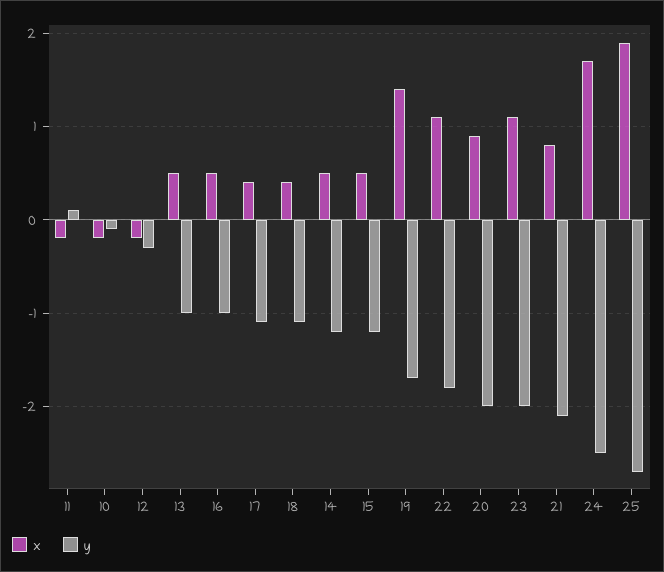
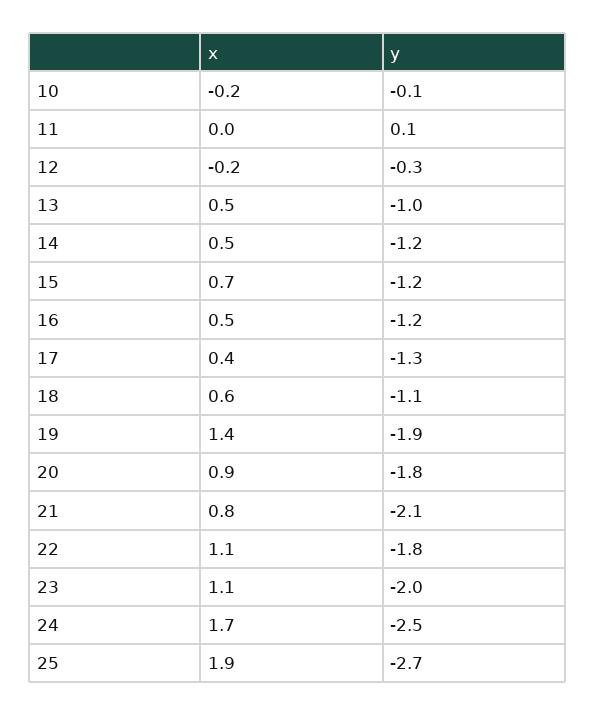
  {
    "x": {
-     "11": -0.2,
+     "11": 0,
      "10": -0.2,
      "12": -0.2,
      "13": 0.5,
      "16": 0.5,
      "17": 0.4,
-     "18": 0.4,
+     "18": 0.6,
      "14": 0.5,
-     "15": 0.5,
+     "15": 0.7,
      "19": 1.4,
      "22": 1.1,
      "20": 0.9,
      "23": 1.1,
      "21": 0.8,
      "24": 1.7,
      "25": 1.9
    },
    "y": {
      "11": 0.1,
      "10": -0.1,
      "12": -0.3,
      "13": -1,
-     "16": -1,
+     "16": -1.2,
-     "17": -1.1,
+     "17": -1.3,
      "18": -1.1,
      "14": -1.2,
      "15": -1.2,
-     "19": -1.7,
+     "19": -1.9,
      "22": -1.8,
-     "20": -2,
+     "20": -1.8,
      "23": -2,
      "21": -2.1,
      "24": -2.5,
      "25": -2.7
    }
  }

